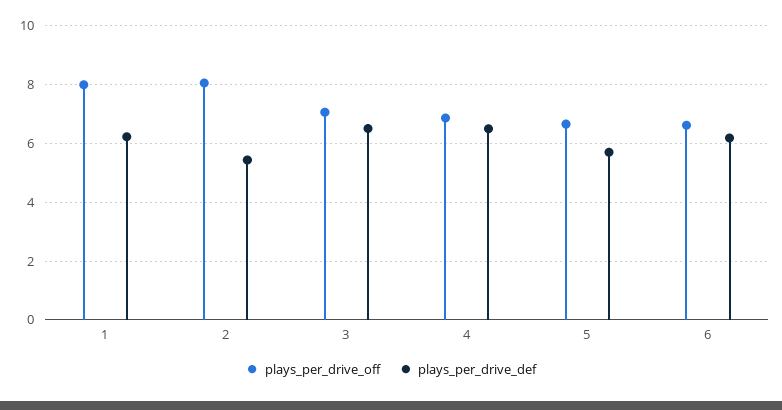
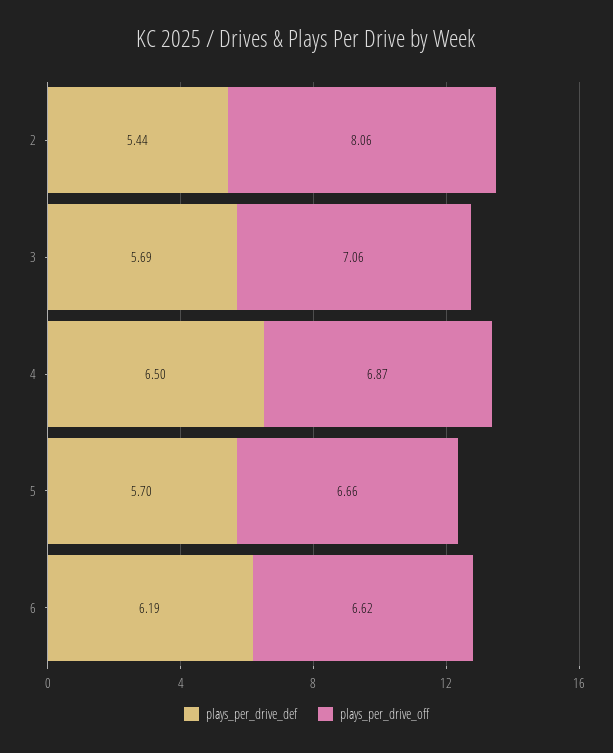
  {
    "plays_per_drive_off": {
-     "1": 8,
      "2": 8.06,
      "3": 7.06,
      "4": 6.87,
      "5": 6.66,
      "6": 6.62
    },
    "plays_per_drive_def": {
-     "1": 6.25,
      "2": 5.44,
-     "3": 6.5,
+     "3": 5.69,
      "4": 6.5,
      "5": 5.7,
      "6": 6.19
    }
  }

